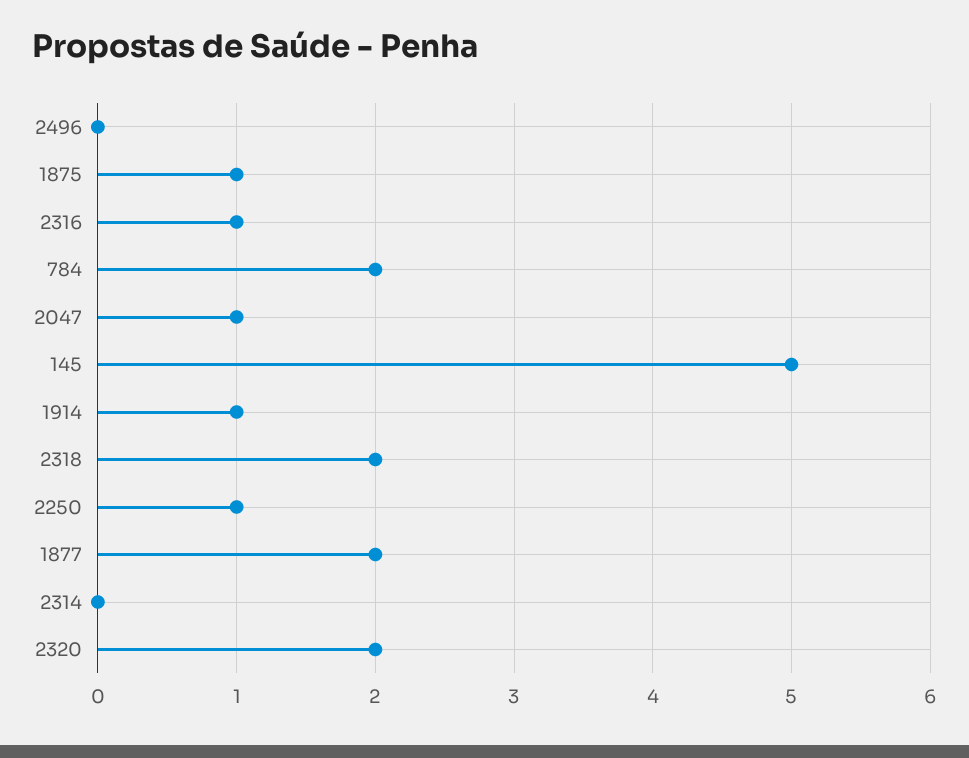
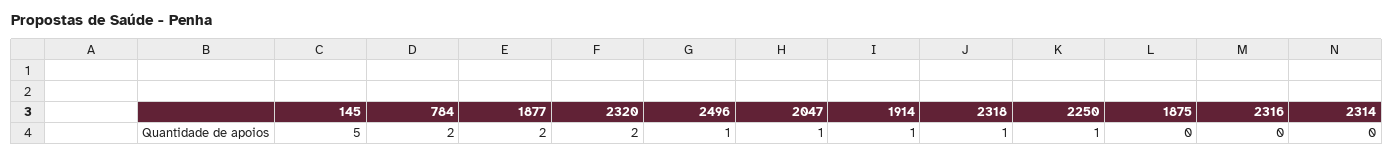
  {
-   "2496": 0,
+   "2496": 1,
-   "1875": 1,
+   "1875": 0,
-   "2316": 1,
+   "2316": 0,
    "784": 2,
    "2047": 1,
    "145": 5,
    "1914": 1,
-   "2318": 2,
+   "2318": 1,
    "2250": 1,
    "1877": 2,
    "2314": 0,
    "2320": 2
  }

